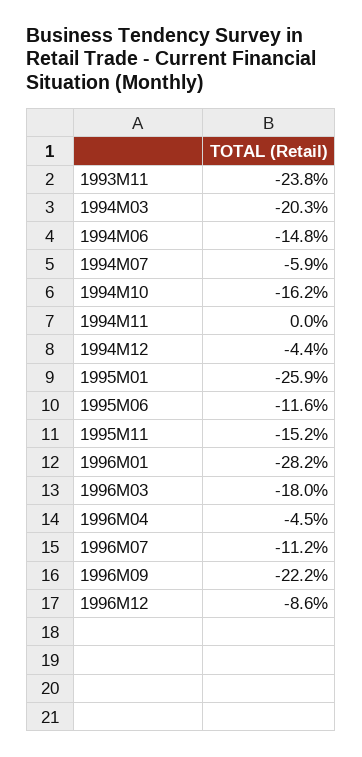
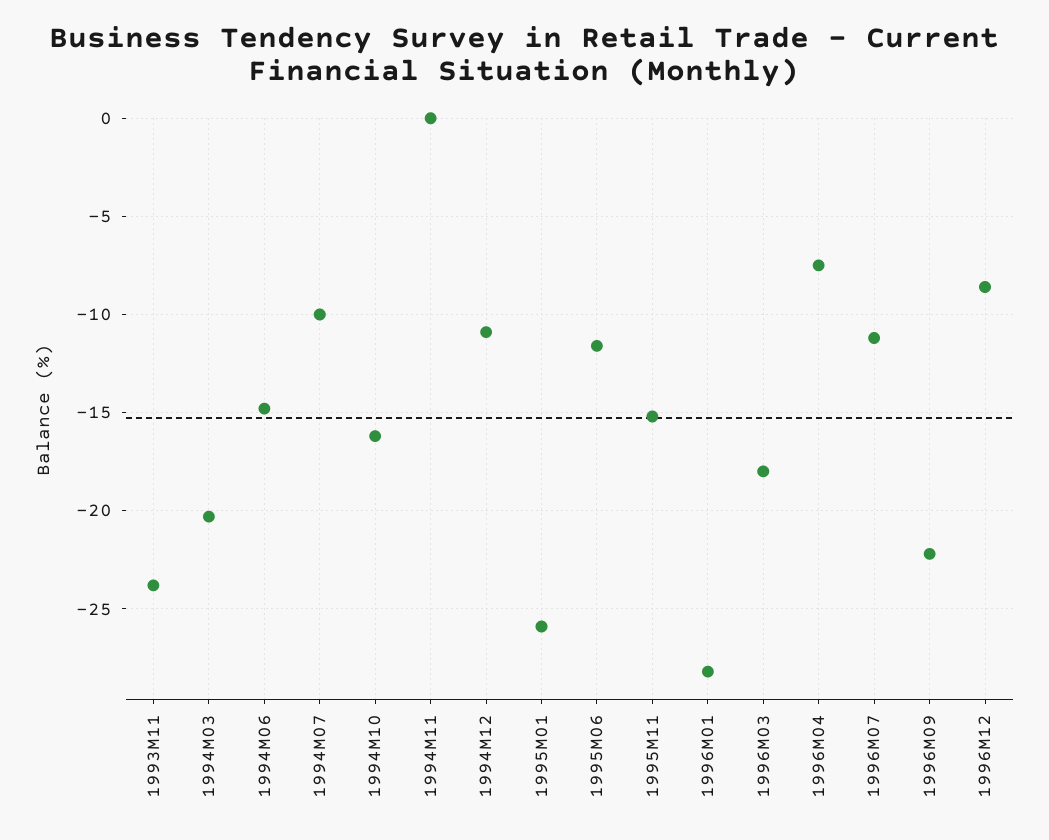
  {
    "1993M11": -23.8,
    "1994M03": -20.3,
    "1994M06": -14.8,
-   "1994M07": -5.9,
+   "1994M07": -10,
    "1994M10": -16.2,
    "1994M11": 0,
-   "1994M12": -4.4,
+   "1994M12": -11,
    "1995M01": -25.9,
    "1995M06": -11.6,
    "1995M11": -15.2,
    "1996M01": -28.2,
    "1996M03": -18,
-   "1996M04": -4.5,
+   "1996M04": -7.5,
    "1996M07": -11.2,
    "1996M09": -22.2,
    "1996M12": -8.6
  }

